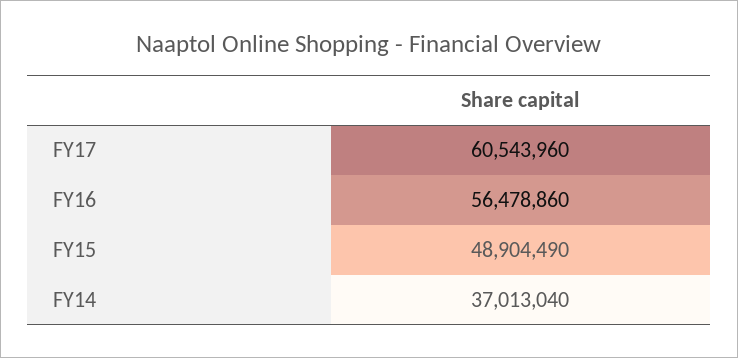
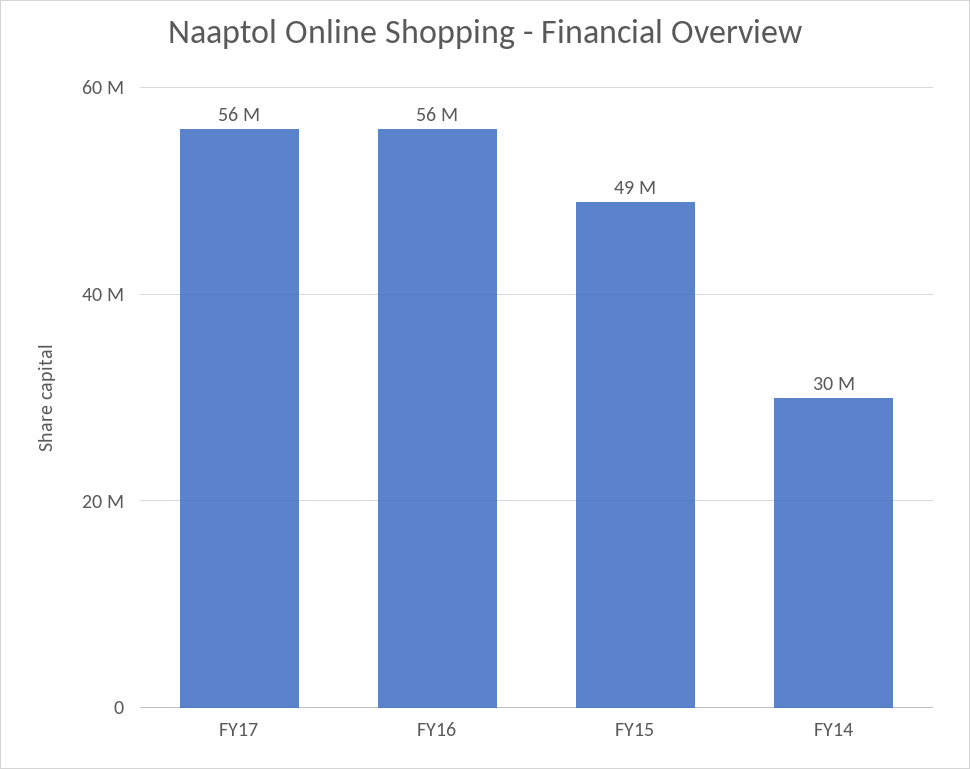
  {
-   "FY17": 60543960,
+   "FY17": 56000000,
    "FY16": 56478860,
    "FY15": 48904490,
-   "FY14": 37013040
+   "FY14": 30000000
  }

